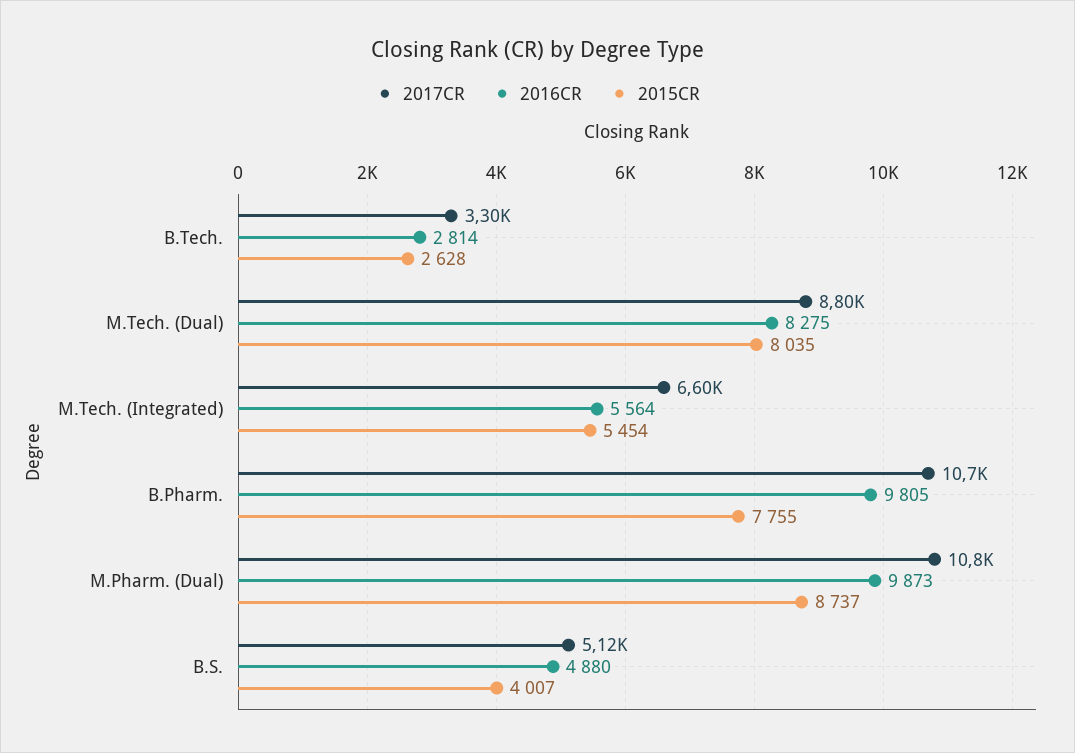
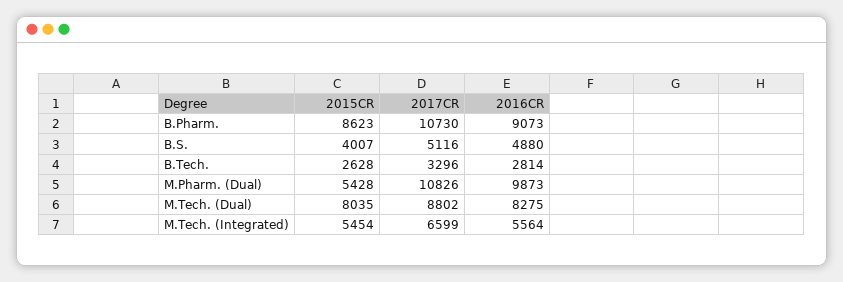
  {
    "2017CR": {
      "B.Tech.": 3296,
      "M.Tech. (Dual)": 8802,
      "M.Tech. (Integrated)": 6599,
      "B.Pharm.": 10730,
      "M.Pharm. (Dual)": 10826,
      "B.S.": 5116
    },
    "2016CR": {
      "B.Tech.": 2814,
      "M.Tech. (Dual)": 8275,
      "M.Tech. (Integrated)": 5564,
-     "B.Pharm.": 9805,
+     "B.Pharm.": 9073,
      "M.Pharm. (Dual)": 9873,
      "B.S.": 4880
    },
    "2015CR": {
      "B.Tech.": 2628,
      "M.Tech. (Dual)": 8035,
      "M.Tech. (Integrated)": 5454,
-     "B.Pharm.": 7755,
+     "B.Pharm.": 8623,
-     "M.Pharm. (Dual)": 8737,
+     "M.Pharm. (Dual)": 5428,
      "B.S.": 4007
    }
  }

